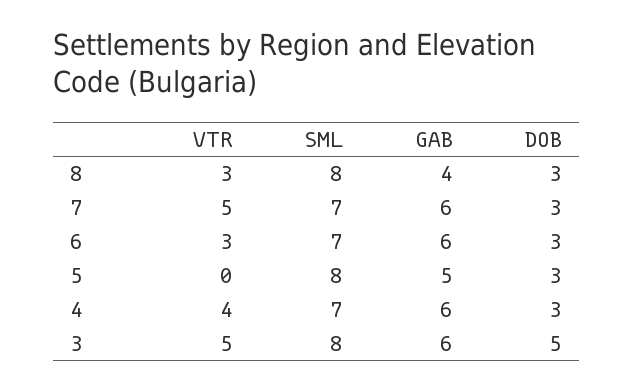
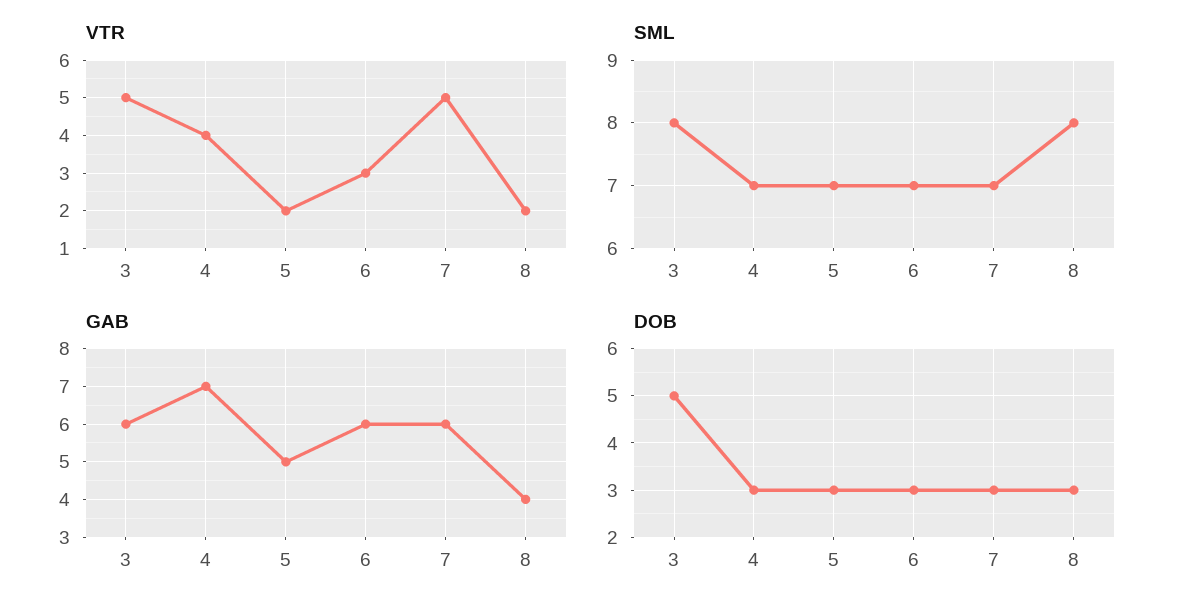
  {
    "VTR": {
-     "8": 3,
+     "8": 2,
      "7": 5,
      "6": 3,
-     "5": 0,
+     "5": 2,
      "4": 4,
      "3": 5
    },
    "SML": {
      "8": 8,
      "7": 7,
      "6": 7,
-     "5": 8,
+     "5": 7,
      "4": 7,
      "3": 8
    },
    "GAB": {
      "8": 4,
      "7": 6,
      "6": 6,
      "5": 5,
-     "4": 6,
+     "4": 7,
      "3": 6
    },
    "DOB": {
      "8": 3,
      "7": 3,
      "6": 3,
      "5": 3,
      "4": 3,
      "3": 5
    }
  }

